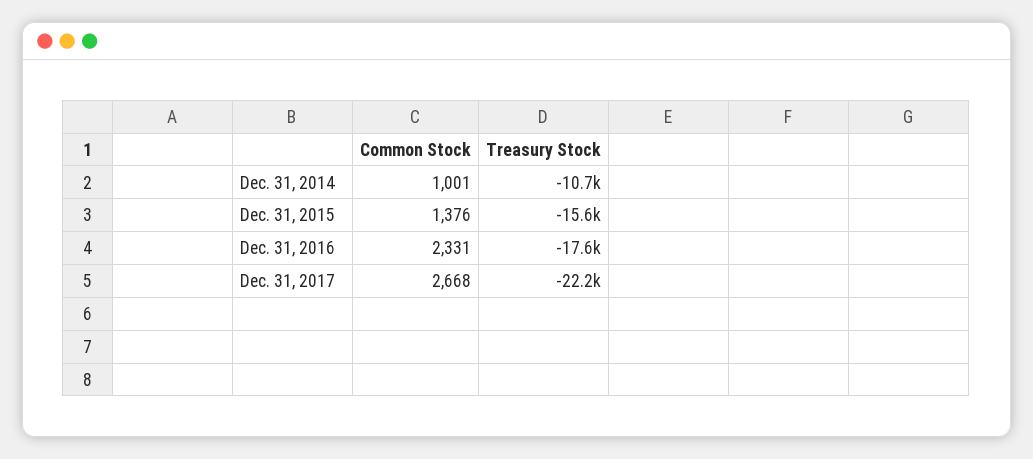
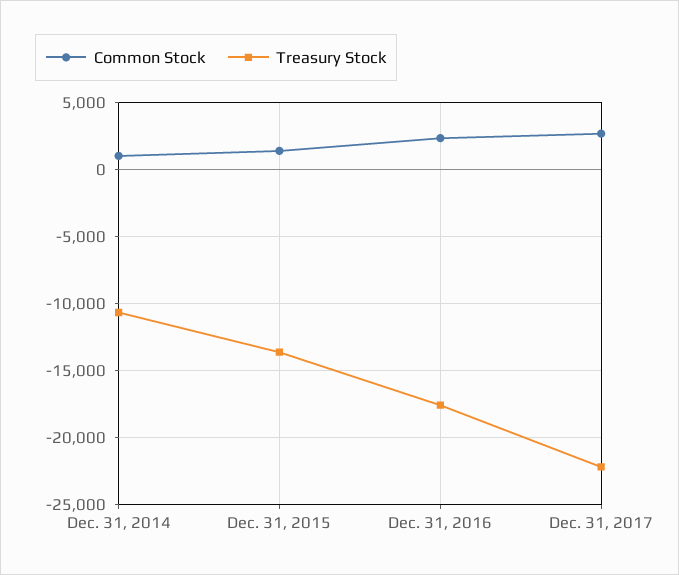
  {
    "Common Stock": {
      "Dec. 31, 2014": 1001,
      "Dec. 31, 2015": 1376,
      "Dec. 31, 2016": 2331,
      "Dec. 31, 2017": 2668
    },
    "Treasury Stock": {
      "Dec. 31, 2014": -10700,
-     "Dec. 31, 2015": -15600,
+     "Dec. 31, 2015": -13500,
      "Dec. 31, 2016": -17600,
      "Dec. 31, 2017": -22200
    }
  }

